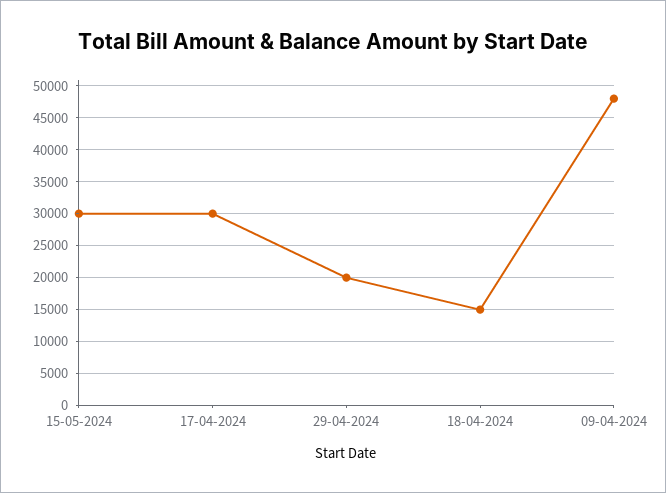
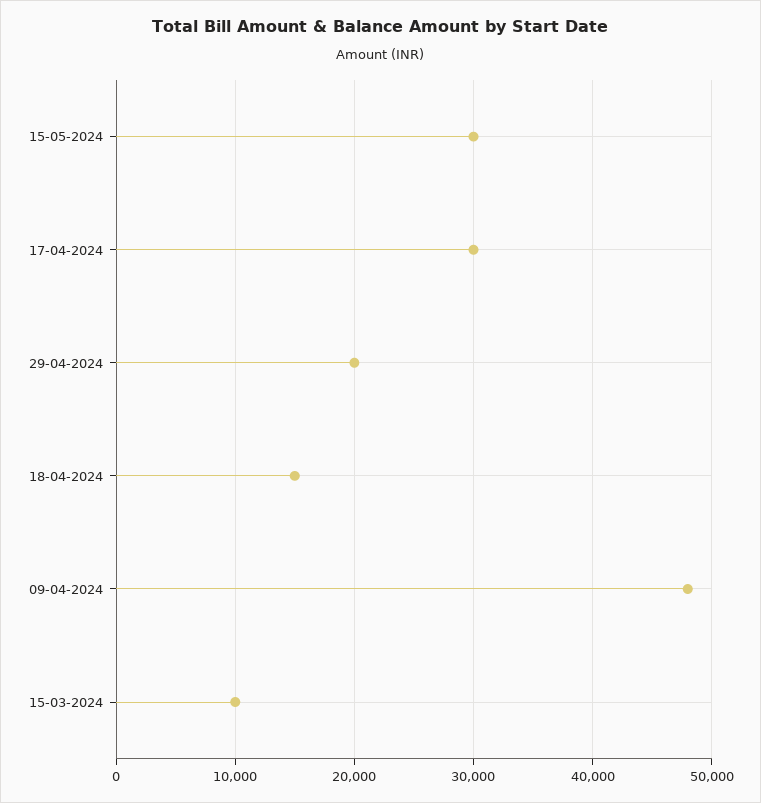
  {
    "15-05-2024": 30000,
    "17-04-2024": 30000,
    "29-04-2024": 20000,
    "18-04-2024": 15000,
-   "09-04-2024": 48000
+   "09-04-2024": 48000,
+   "15-03-2024": 10000
  }

